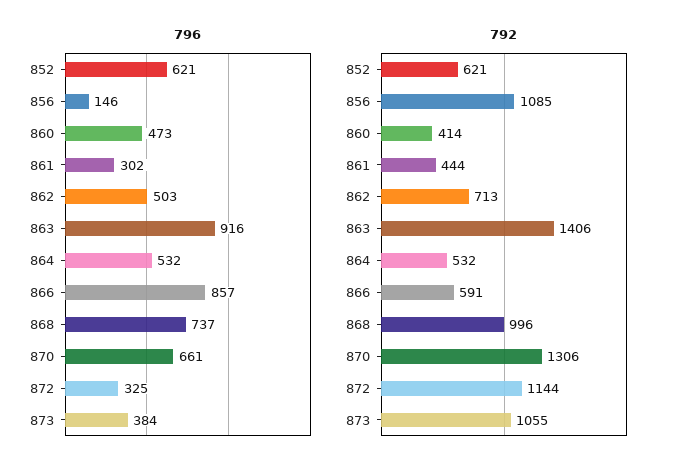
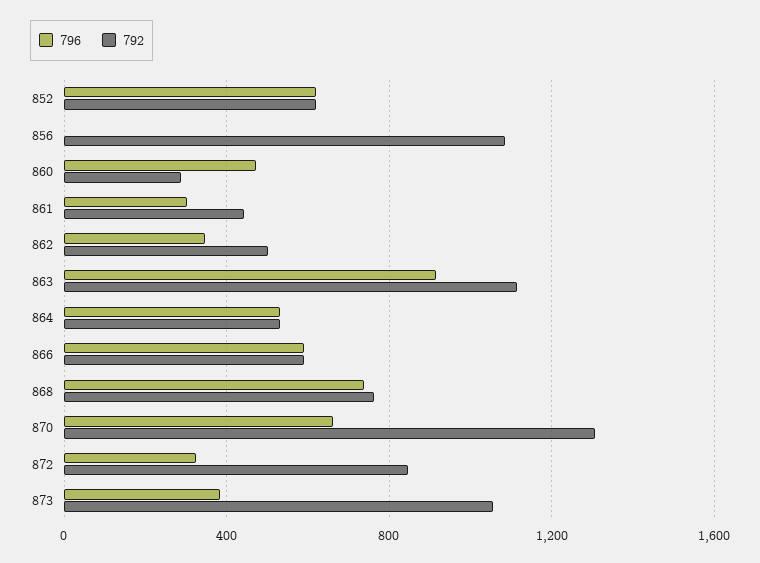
  {
    "796": {
      "852": 621,
-     "856": 146,
+     "856": 0,
      "860": 473,
      "861": 302,
-     "862": 503,
+     "862": 350,
      "863": 916,
      "864": 532,
-     "866": 857,
+     "866": 600,
      "868": 737,
      "870": 661,
      "872": 325,
      "873": 384
    },
    "792": {
      "852": 621,
      "856": 1085,
-     "860": 414,
+     "860": 300,
      "861": 444,
-     "862": 713,
+     "862": 500,
-     "863": 1406,
+     "863": 1100,
      "864": 532,
      "866": 591,
-     "868": 996,
+     "868": 750,
      "870": 1306,
-     "872": 1144,
+     "872": 850,
      "873": 1055
    }
  }

